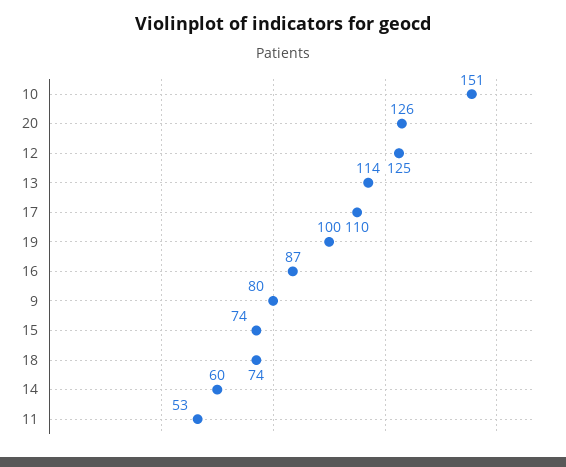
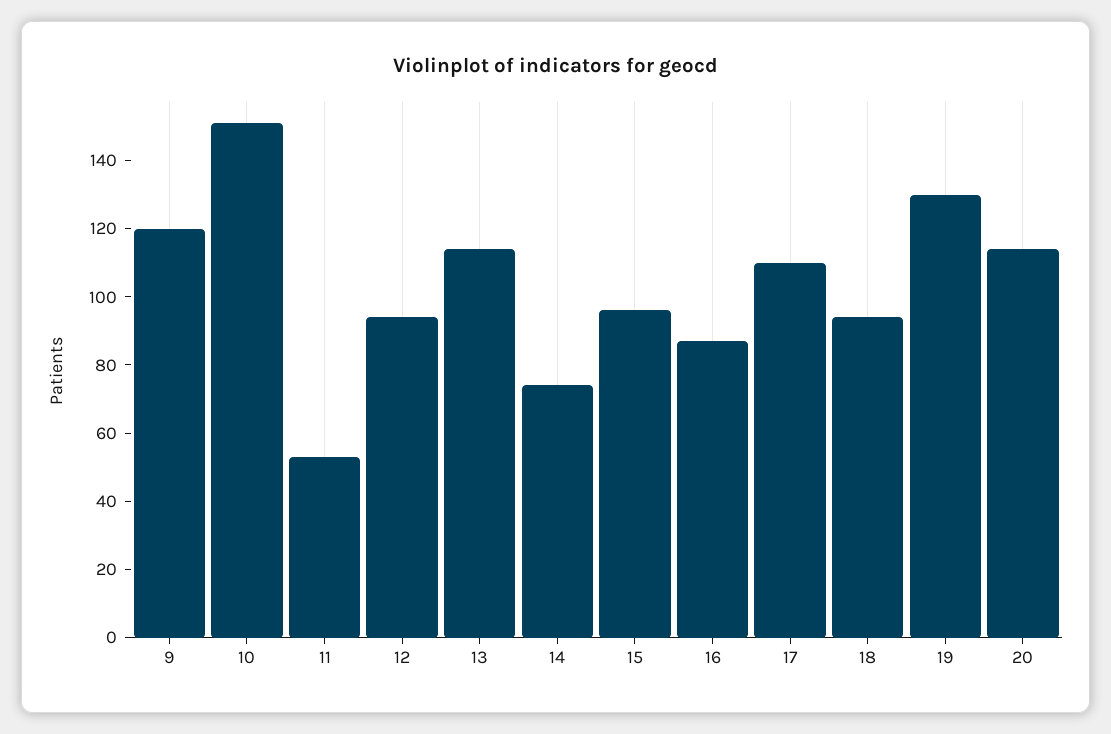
  {
    "10": 151,
-   "20": 126,
+   "20": 115,
-   "12": 125,
+   "12": 95,
    "13": 114,
    "17": 110,
-   "19": 100,
+   "19": 130,
    "16": 87,
-   "9": 80,
+   "9": 120,
-   "15": 74,
+   "15": 95,
-   "18": 74,
+   "18": 95,
-   "14": 60,
+   "14": 75,
    "11": 53
  }

